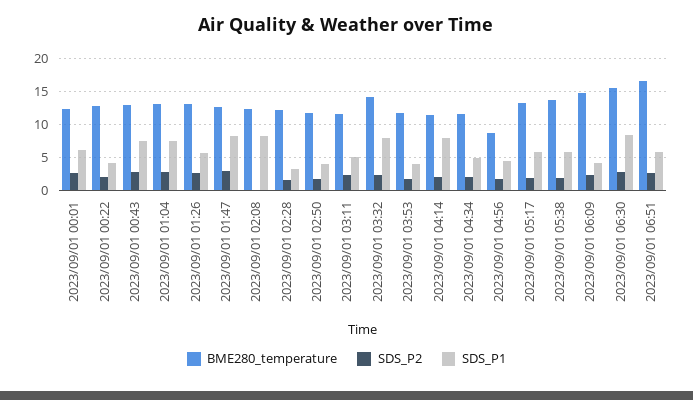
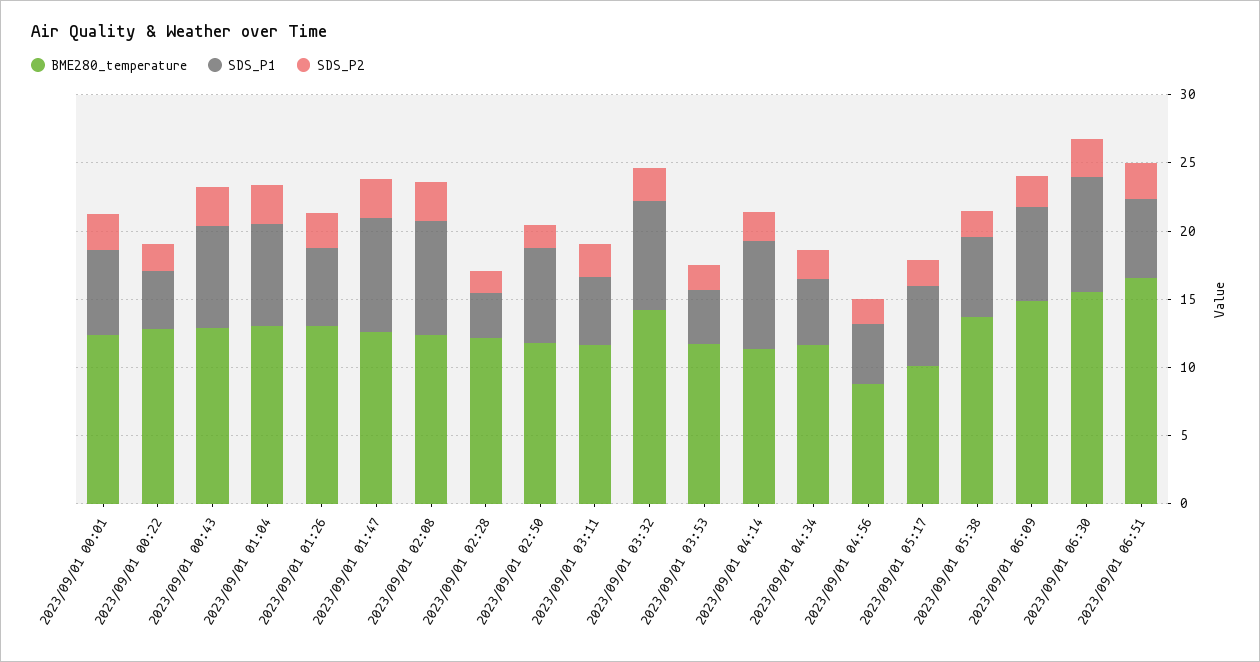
  {
    "BME280_temperature": {
      "2023/09/01 00:01": 12,
      "2023/09/01 00:22": 13,
      "2023/09/01 00:43": 13,
      "2023/09/01 01:04": 13,
      "2023/09/01 01:26": 13,
      "2023/09/01 01:47": 13,
      "2023/09/01 02:08": 12,
      "2023/09/01 02:28": 12,
      "2023/09/01 02:50": 12,
      "2023/09/01 03:11": 12,
      "2023/09/01 03:32": 14,
      "2023/09/01 03:53": 12,
      "2023/09/01 04:14": 11,
      "2023/09/01 04:34": 12,
      "2023/09/01 04:56": 9,
-     "2023/09/01 05:17": 13,
+     "2023/09/01 05:17": 10,
      "2023/09/01 05:38": 14,
      "2023/09/01 06:09": 15,
      "2023/09/01 06:30": 16,
      "2023/09/01 06:51": 17
    },
    "SDS_P2": {
      "2023/09/01 00:01": 3,
      "2023/09/01 00:22": 2,
      "2023/09/01 00:43": 3,
      "2023/09/01 01:04": 3,
      "2023/09/01 01:26": 3,
      "2023/09/01 01:47": 3,
-     "2023/09/01 02:08": 0,
+     "2023/09/01 02:08": 3,
      "2023/09/01 02:28": 2,
      "2023/09/01 02:50": 2,
      "2023/09/01 03:11": 2,
      "2023/09/01 03:32": 2,
      "2023/09/01 03:53": 2,
      "2023/09/01 04:14": 2,
      "2023/09/01 04:34": 2,
      "2023/09/01 04:56": 2,
      "2023/09/01 05:17": 2,
      "2023/09/01 05:38": 2,
      "2023/09/01 06:09": 2,
      "2023/09/01 06:30": 3,
      "2023/09/01 06:51": 3
    },
    "SDS_P1": {
      "2023/09/01 00:01": 6,
      "2023/09/01 00:22": 4,
      "2023/09/01 00:43": 8,
      "2023/09/01 01:04": 8,
      "2023/09/01 01:26": 6,
      "2023/09/01 01:47": 8,
      "2023/09/01 02:08": 8,
      "2023/09/01 02:28": 3,
-     "2023/09/01 02:50": 4,
+     "2023/09/01 02:50": 7,
      "2023/09/01 03:11": 5,
      "2023/09/01 03:32": 8,
      "2023/09/01 03:53": 4,
      "2023/09/01 04:14": 8,
      "2023/09/01 04:34": 5,
      "2023/09/01 04:56": 4,
      "2023/09/01 05:17": 6,
      "2023/09/01 05:38": 6,
-     "2023/09/01 06:09": 4,
+     "2023/09/01 06:09": 7,
      "2023/09/01 06:30": 8,
      "2023/09/01 06:51": 6
    }
  }

